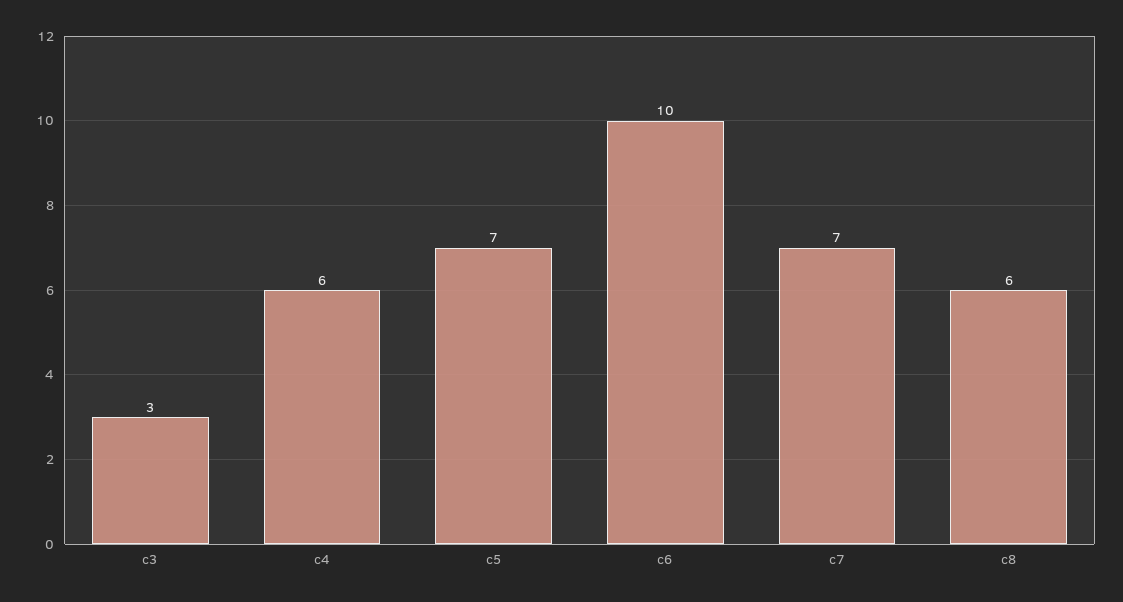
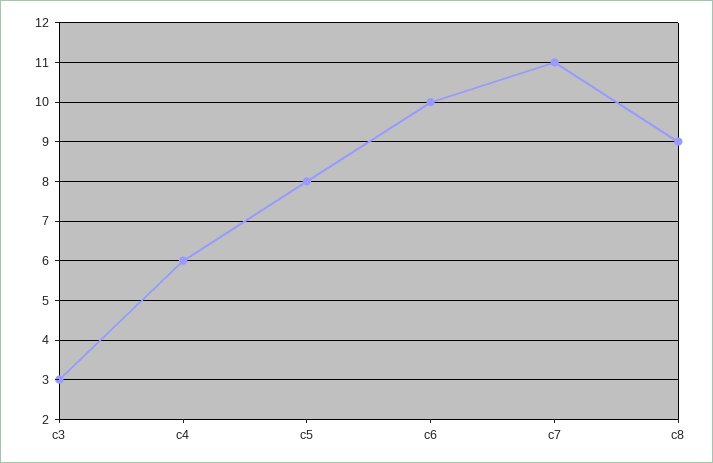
  {
    "c3": 3,
    "c4": 6,
-   "c5": 7,
+   "c5": 8,
    "c6": 10,
-   "c7": 7,
+   "c7": 11,
-   "c8": 6
+   "c8": 9
  }

